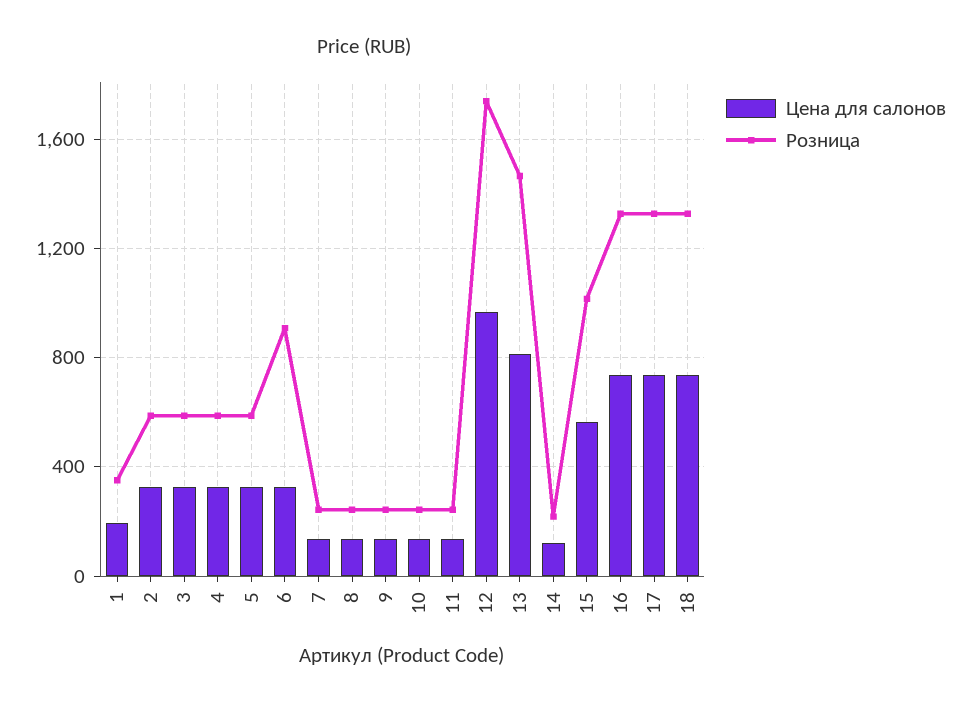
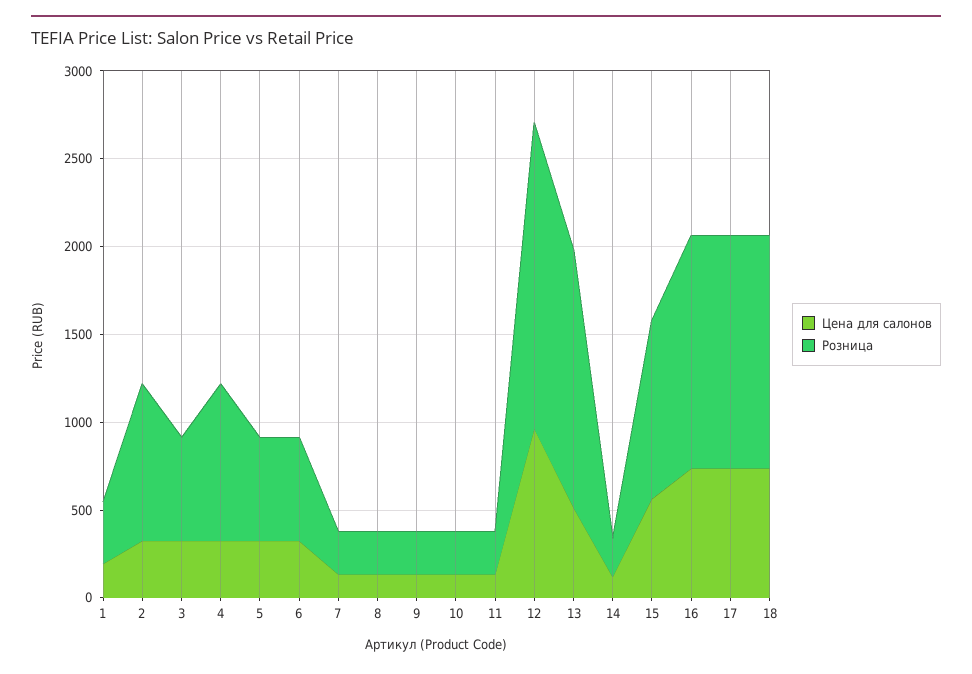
  {
    "Цена для салонов": {
      "1": 200,
      "2": 350,
      "3": 350,
      "4": 350,
      "5": 350,
      "6": 350,
      "7": 150,
      "8": 150,
      "9": 150,
      "10": 150,
      "11": 150,
      "12": 950,
-     "13": 800,
+     "13": 500,
      "14": 100,
      "15": 550,
      "16": 750,
      "17": 750,
      "18": 750
    },
    "Розница": {
      "1": 350,
-     "2": 600,
+     "2": 900,
      "3": 600,
-     "4": 600,
+     "4": 900,
      "5": 600,
-     "6": 900,
+     "6": 600,
      "7": 250,
      "8": 250,
      "9": 250,
      "10": 250,
      "11": 250,
      "12": 1750,
      "13": 1450,
      "14": 200,
      "15": 1000,
      "16": 1350,
      "17": 1350,
      "18": 1350
    }
  }

